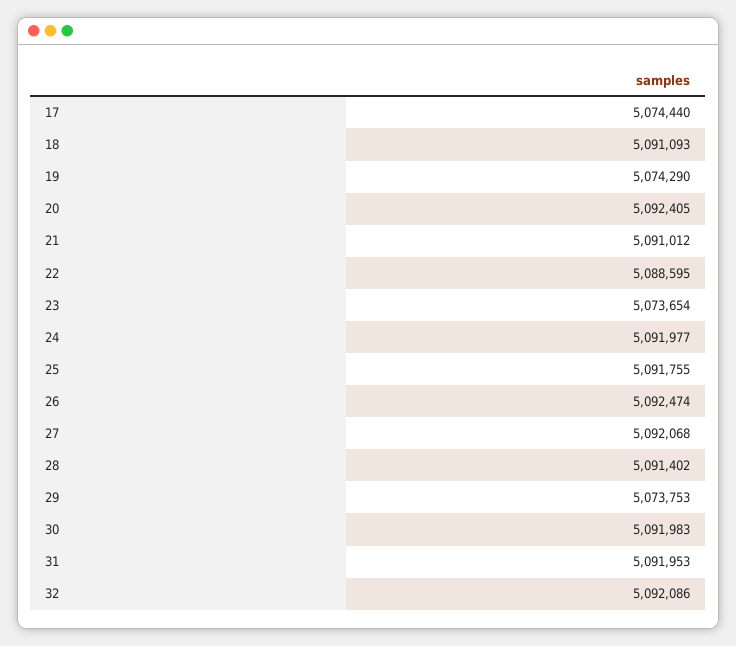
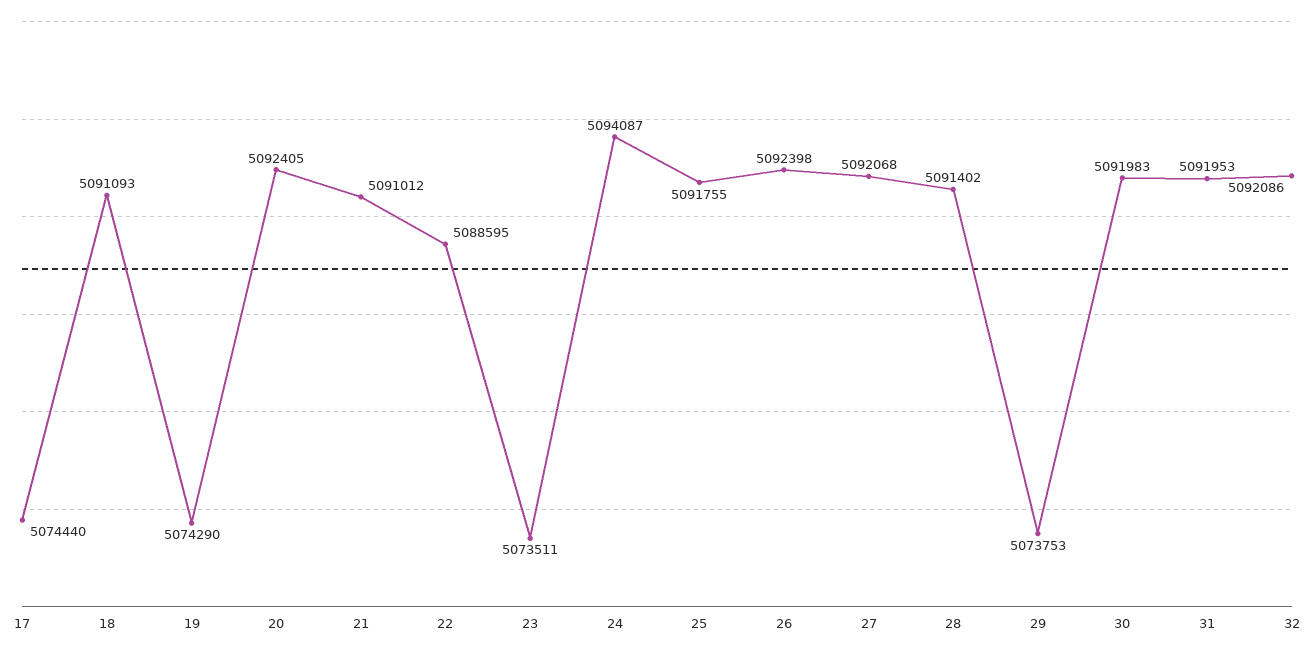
  {
    "17": 5074440,
    "18": 5091093,
    "19": 5074290,
    "20": 5092405,
    "21": 5091012,
    "22": 5088595,
-   "23": 5073654,
+   "23": 5073511,
-   "24": 5091977,
+   "24": 5094087,
    "25": 5091755,
-   "26": 5092474,
+   "26": 5092398,
    "27": 5092068,
    "28": 5091402,
    "29": 5073753,
    "30": 5091983,
    "31": 5091953,
    "32": 5092086
  }

